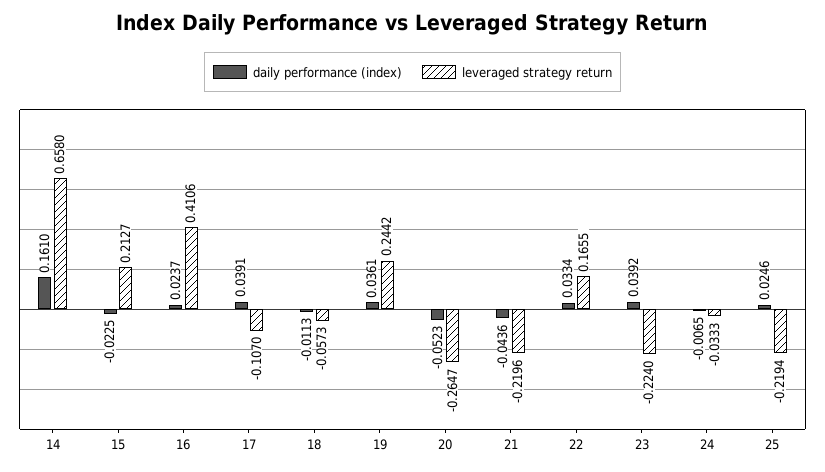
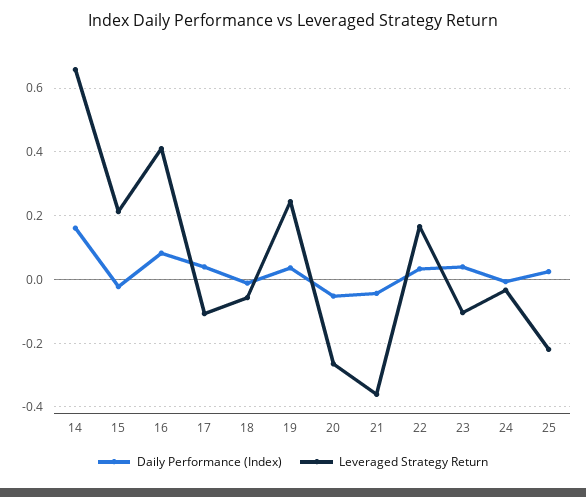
  {
    "daily performance (index)": {
      "14": 0.161,
      "15": -0.0225,
-     "16": 0.0237,
+     "16": 0.08,
      "17": 0.0391,
      "18": -0.0113,
      "19": 0.0361,
      "20": -0.0523,
      "21": -0.0436,
      "22": 0.0334,
      "23": 0.0392,
      "24": -0.0065,
      "25": 0.0246
    },
    "leveraged strategy return": {
      "14": 0.658,
      "15": 0.2127,
      "16": 0.4106,
      "17": -0.107,
      "18": -0.0573,
      "19": 0.2442,
      "20": -0.2647,
-     "21": -0.2196,
+     "21": -0.36,
      "22": 0.1655,
-     "23": -0.224,
+     "23": -0.1,
      "24": -0.0333,
      "25": -0.2194
    }
  }

